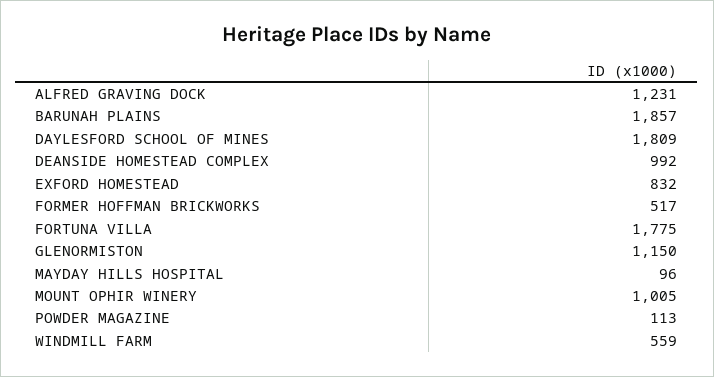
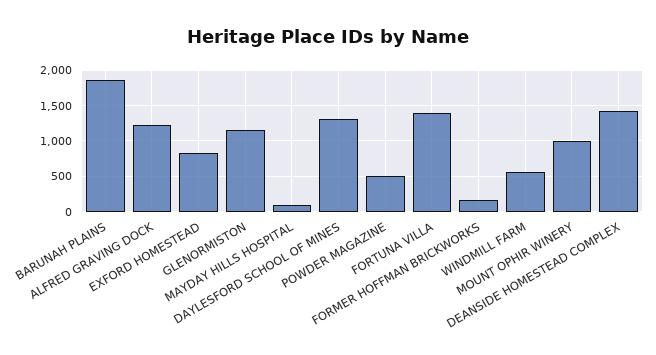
  {
    "ALFRED GRAVING DOCK": 1231,
    "BARUNAH PLAINS": 1857,
-   "DAYLESFORD SCHOOL OF MINES": 1809,
+   "DAYLESFORD SCHOOL OF MINES": 1300,
-   "DEANSIDE HOMESTEAD COMPLEX": 992,
+   "DEANSIDE HOMESTEAD COMPLEX": 1400,
    "EXFORD HOMESTEAD": 832,
-   "FORMER HOFFMAN BRICKWORKS": 517,
+   "FORMER HOFFMAN BRICKWORKS": 200,
-   "FORTUNA VILLA": 1775,
+   "FORTUNA VILLA": 1400,
    "GLENORMISTON": 1150,
    "MAYDAY HILLS HOSPITAL": 96,
    "MOUNT OPHIR WINERY": 1005,
-   "POWDER MAGAZINE": 113,
+   "POWDER MAGAZINE": 500,
    "WINDMILL FARM": 559
  }

